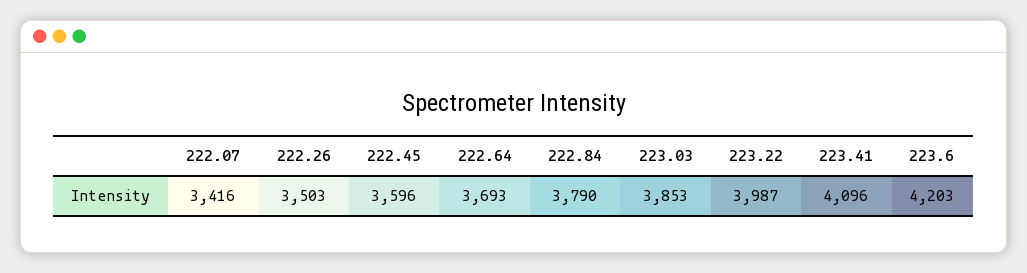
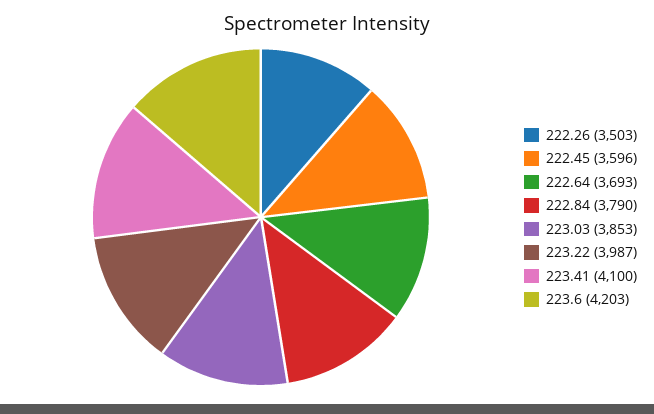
  {
-   "222.07": 3416,
    "222.26": 3503,
    "222.45": 3596,
    "222.64": 3693,
    "222.84": 3790,
    "223.03": 3853,
    "223.22": 3987,
-   "223.41": 4096,
+   "223.41": 4100,
    "223.6": 4203
  }

